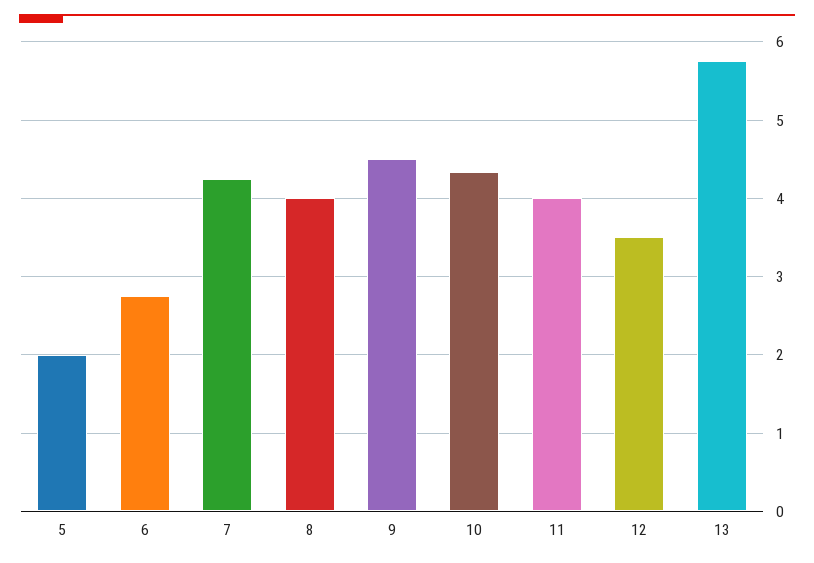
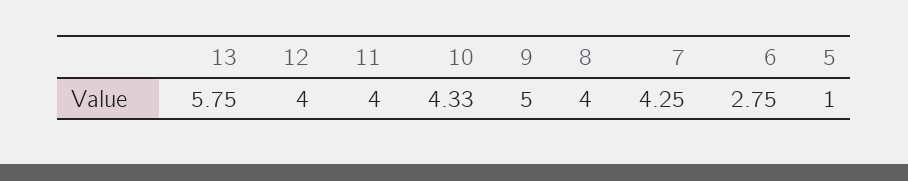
  {
-   "5": 2,
+   "5": 1,
    "6": 2.75,
    "7": 4.25,
    "8": 4,
-   "9": 4.5,
+   "9": 5,
    "10": 4.33,
    "11": 4,
-   "12": 3.5,
+   "12": 4,
    "13": 5.75
  }

